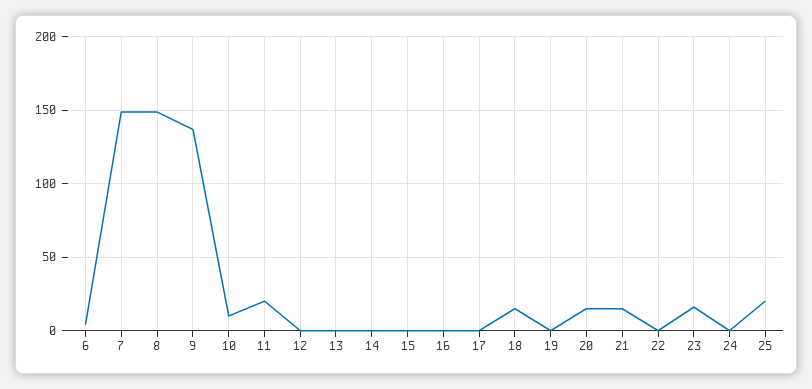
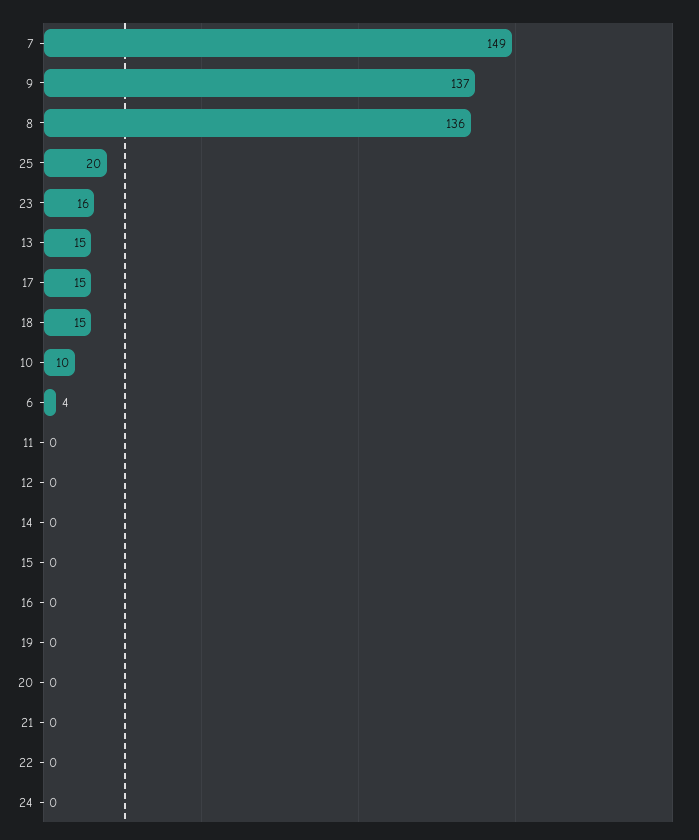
  {
    "6": 4,
    "7": 149,
-   "8": 150,
+   "8": 136,
    "9": 137,
    "10": 10,
-   "11": 20,
+   "11": 0,
    "12": 0,
-   "13": 0,
+   "13": 15,
    "14": 0,
    "15": 0,
    "16": 0,
-   "17": 0,
+   "17": 15,
    "18": 15,
    "19": 0,
-   "20": 15,
+   "20": 0,
-   "21": 15,
+   "21": 0,
    "22": 0,
    "23": 16,
    "24": 0,
    "25": 20
  }

